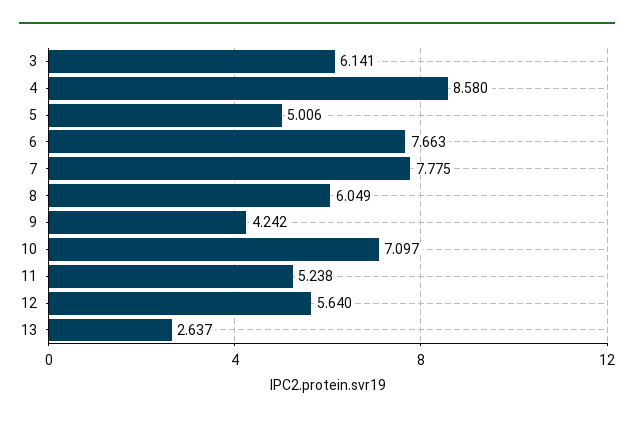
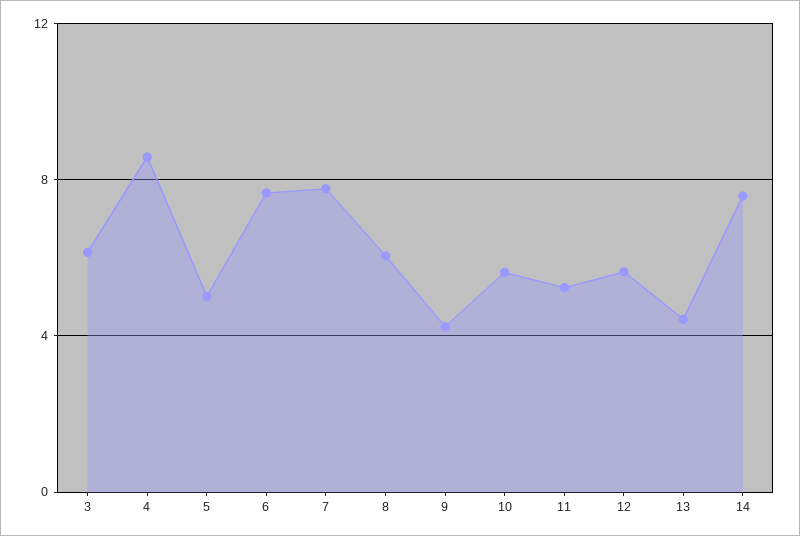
  {
    "3": 6.141,
    "4": 8.58,
    "5": 5.006,
    "6": 7.663,
    "7": 7.775,
    "8": 6.049,
    "9": 4.242,
-   "10": 7.097,
+   "10": 5.5,
    "11": 5.238,
    "12": 5.64,
-   "13": 2.637
+   "13": 4.5,
+   "14": 7.5
  }

